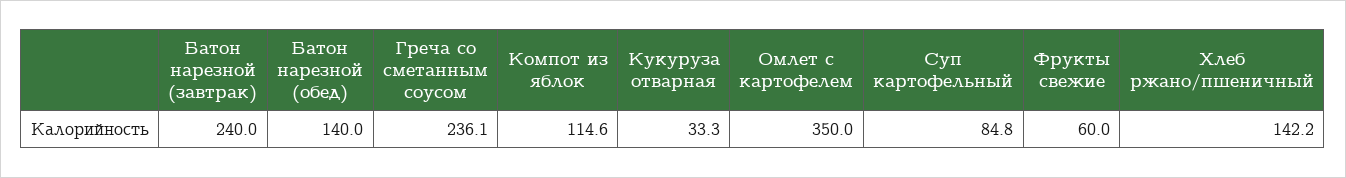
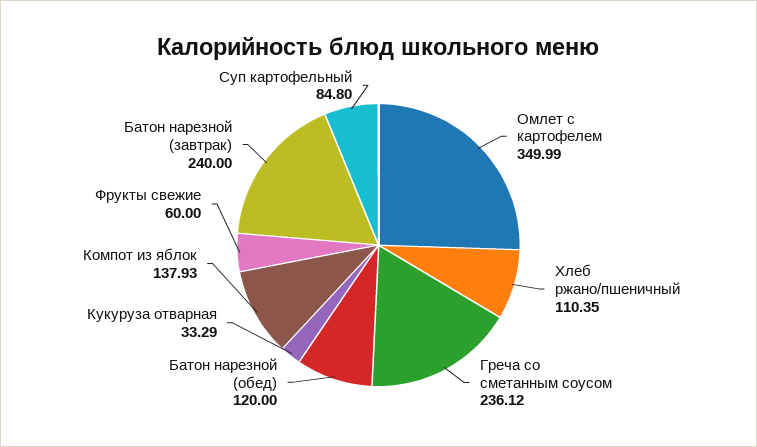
  {
    "Батон нарезной (завтрак)": 240,
-   "Батон нарезной (обед)": 140,
+   "Батон нарезной (обед)": 120,
    "Греча со сметанным соусом": 236.12,
-   "Компот из яблок": 114.6,
+   "Компот из яблок": 137.93,
    "Кукуруза отварная": 33.29,
    "Омлет с картофелем": 349.99,
    "Суп картофельный": 84.8,
    "Фрукты свежие": 60,
-   "Хлеб ржано/пшеничный": 142.2
+   "Хлеб ржано/пшеничный": 110.35
  }

